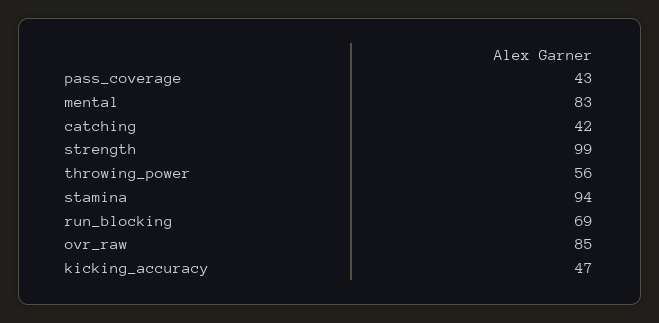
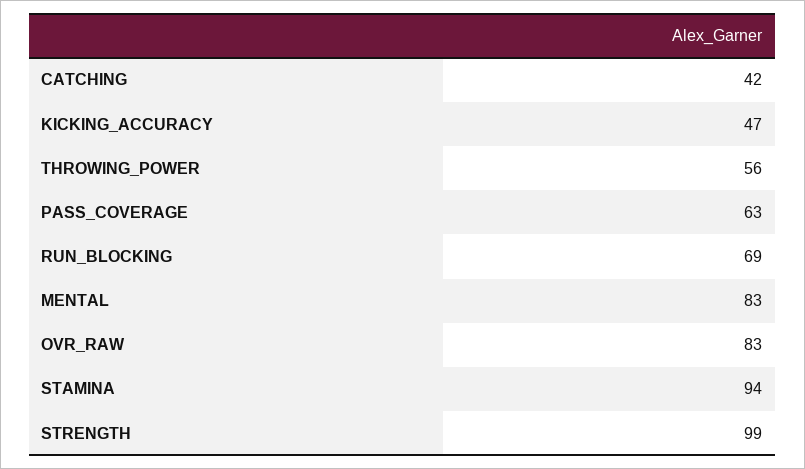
  {
-   "pass_coverage": 43,
+   "pass_coverage": 63,
    "mental": 83,
    "catching": 42,
    "strength": 99,
    "throwing_power": 56,
    "stamina": 94,
    "run_blocking": 69,
-   "ovr_raw": 85,
+   "ovr_raw": 83,
    "kicking_accuracy": 47
  }

